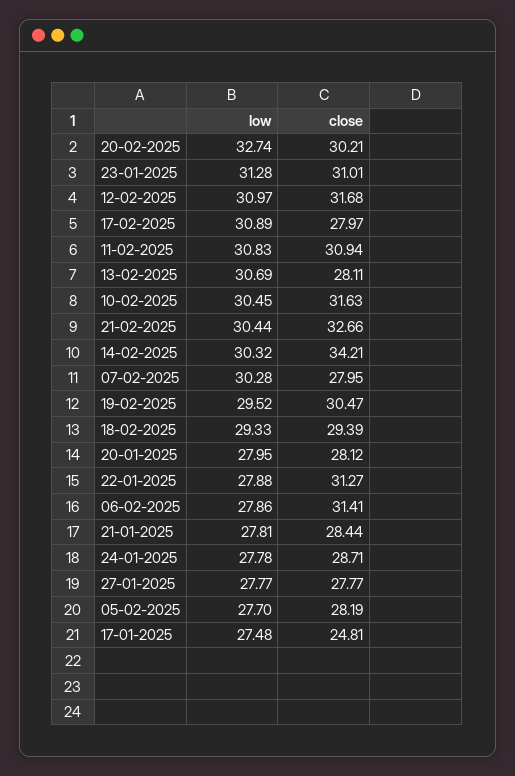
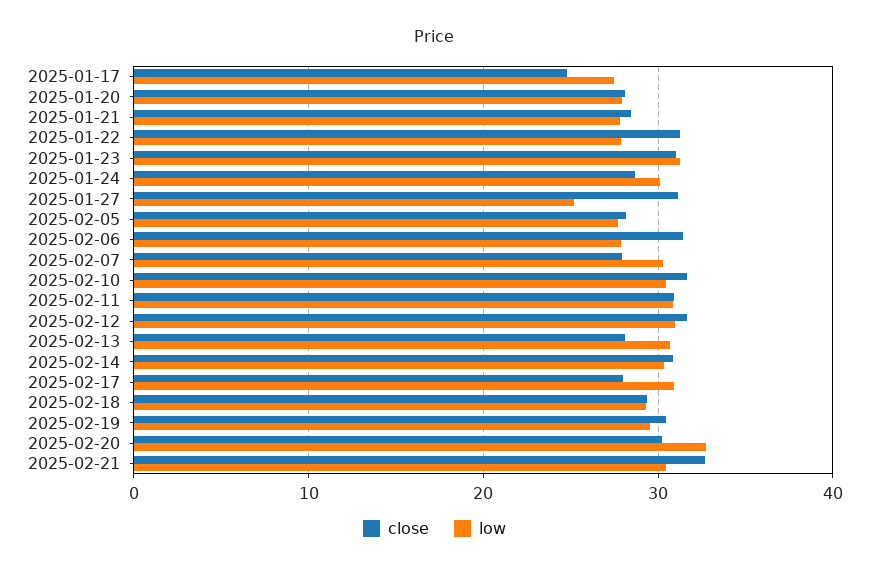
  {
    "low": {
      "20-02-2025": 32.74,
      "23-01-2025": 31.28,
      "12-02-2025": 30.97,
      "17-02-2025": 30.89,
      "11-02-2025": 30.83,
      "13-02-2025": 30.69,
      "10-02-2025": 30.45,
      "21-02-2025": 30.44,
      "14-02-2025": 30.32,
      "07-02-2025": 30.28,
      "19-02-2025": 29.52,
      "18-02-2025": 29.33,
      "20-01-2025": 27.95,
      "22-01-2025": 27.88,
      "06-02-2025": 27.86,
      "21-01-2025": 27.81,
-     "24-01-2025": 27.78,
+     "24-01-2025": 30,
-     "27-01-2025": 27.77,
+     "27-01-2025": 25,
      "05-02-2025": 27.7,
      "17-01-2025": 27.48
    },
    "close": {
      "20-02-2025": 30.21,
      "23-01-2025": 31.01,
      "12-02-2025": 31.68,
      "17-02-2025": 27.97,
      "11-02-2025": 30.94,
      "13-02-2025": 28.11,
      "10-02-2025": 31.63,
      "21-02-2025": 32.66,
-     "14-02-2025": 34.21,
+     "14-02-2025": 31,
      "07-02-2025": 27.95,
      "19-02-2025": 30.47,
      "18-02-2025": 29.39,
      "20-01-2025": 28.12,
      "22-01-2025": 31.27,
      "06-02-2025": 31.41,
      "21-01-2025": 28.44,
      "24-01-2025": 28.71,
-     "27-01-2025": 27.77,
+     "27-01-2025": 31,
      "05-02-2025": 28.19,
      "17-01-2025": 24.81
    }
  }

